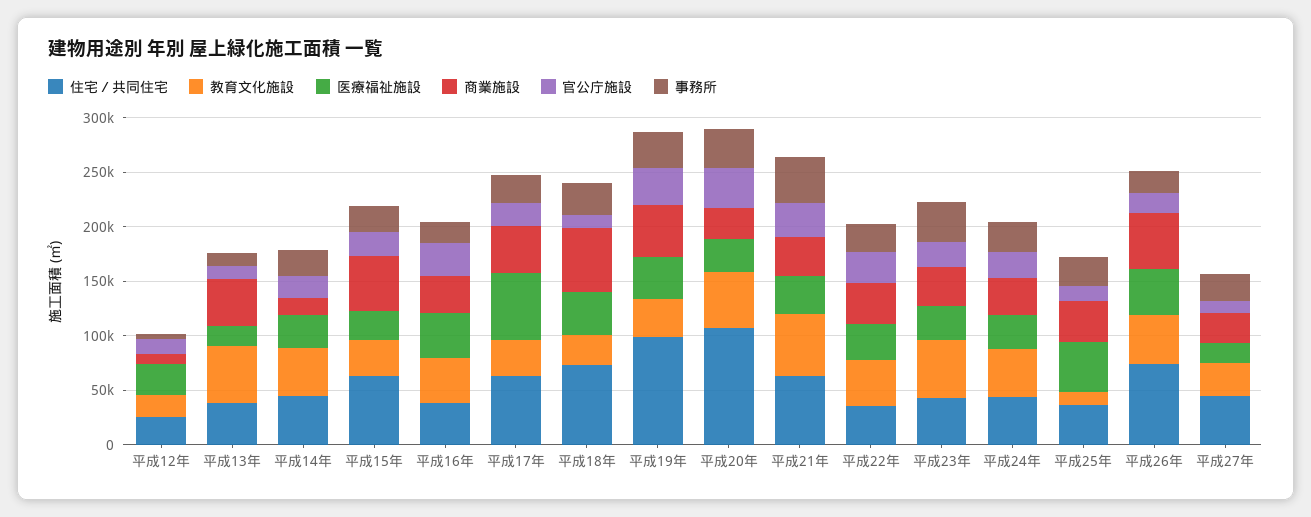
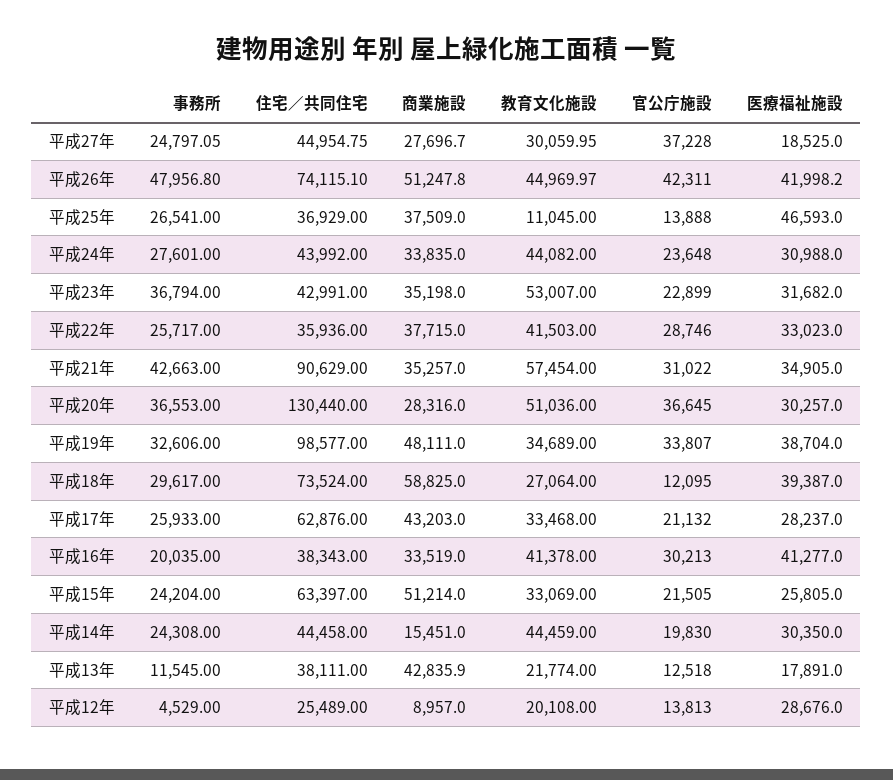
  {
    "住宅／共同住宅": {
      "平成12年": 25489,
      "平成13年": 38111,
      "平成14年": 44458,
      "平成15年": 63397,
      "平成16年": 38343,
      "平成17年": 62876,
      "平成18年": 73524,
      "平成19年": 98577,
-     "平成20年": 110000,
+     "平成20年": 130440,
-     "平成21年": 60000,
+     "平成21年": 90629,
      "平成22年": 35936,
      "平成23年": 42991,
      "平成24年": 43992,
      "平成25年": 36929,
      "平成26年": 74115.1,
      "平成27年": 44954.75
    },
    "教育文化施設": {
      "平成12年": 20108,
-     "平成13年": 50000,
+     "平成13年": 21774,
      "平成14年": 44459,
      "平成15年": 33069,
      "平成16年": 41378,
      "平成17年": 33468,
      "平成18年": 27064,
      "平成19年": 34689,
      "平成20年": 51036,
      "平成21年": 57454,
      "平成22年": 41503,
      "平成23年": 53007,
      "平成24年": 44082,
      "平成25年": 11045,
      "平成26年": 44969.97,
      "平成27年": 30059.95
    },
    "医療福祉施設": {
      "平成12年": 28676,
      "平成13年": 17891,
      "平成14年": 30350,
      "平成15年": 25805,
      "平成16年": 41277,
-     "平成17年": 60000,
+     "平成17年": 28237,
      "平成18年": 39387,
      "平成19年": 38704,
      "平成20年": 30257,
      "平成21年": 34905,
      "平成22年": 33023,
      "平成23年": 31682,
      "平成24年": 30988,
      "平成25年": 46593,
      "平成26年": 41998.2,
      "平成27年": 18525
    },
    "商業施設": {
      "平成12年": 8957,
      "平成13年": 42835.9,
      "平成14年": 15451,
      "平成15年": 51214,
      "平成16年": 33519,
      "平成17年": 43203,
      "平成18年": 58825,
      "平成19年": 48111,
      "平成20年": 28316,
      "平成21年": 35257,
      "平成22年": 37715,
      "平成23年": 35198,
      "平成24年": 33835,
      "平成25年": 37509,
      "平成26年": 51247.8,
      "平成27年": 27696.7
    },
    "官公庁施設": {
      "平成12年": 13813,
      "平成13年": 12518,
      "平成14年": 19830,
      "平成15年": 21505,
      "平成16年": 30213,
      "平成17年": 21132,
      "平成18年": 12095,
      "平成19年": 33807,
      "平成20年": 36645,
      "平成21年": 31022,
      "平成22年": 28746,
      "平成23年": 22899,
      "平成24年": 23648,
      "平成25年": 13888,
-     "平成26年": 20000,
+     "平成26年": 42311,
-     "平成27年": 10000
+     "平成27年": 37228
    },
    "事務所": {
      "平成12年": 4529,
      "平成13年": 11545,
      "平成14年": 24308,
      "平成15年": 24204,
      "平成16年": 20035,
      "平成17年": 25933,
      "平成18年": 29617,
      "平成19年": 32606,
      "平成20年": 36553,
      "平成21年": 42663,
      "平成22年": 25717,
      "平成23年": 36794,
      "平成24年": 27601,
      "平成25年": 26541,
-     "平成26年": 20000,
+     "平成26年": 47956.8,
      "平成27年": 24797.05
    }
  }

